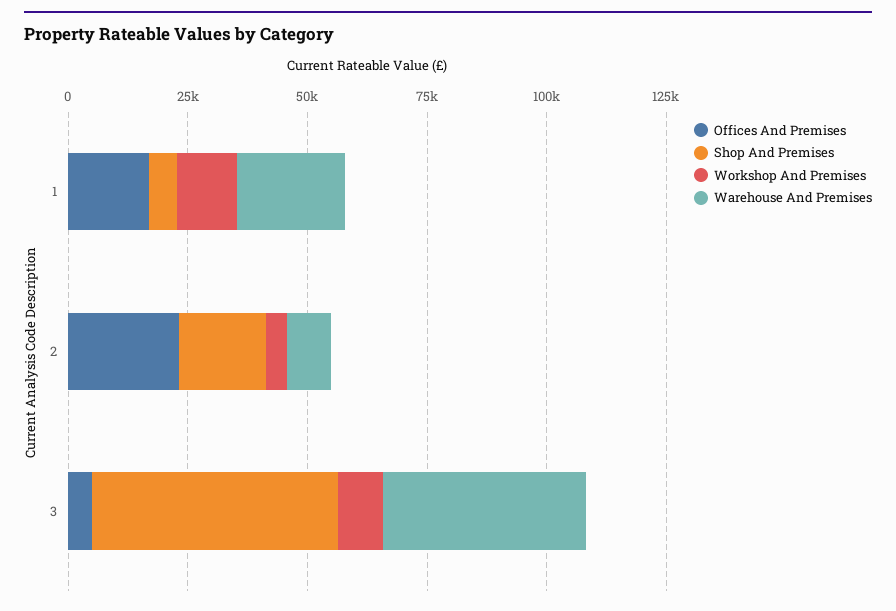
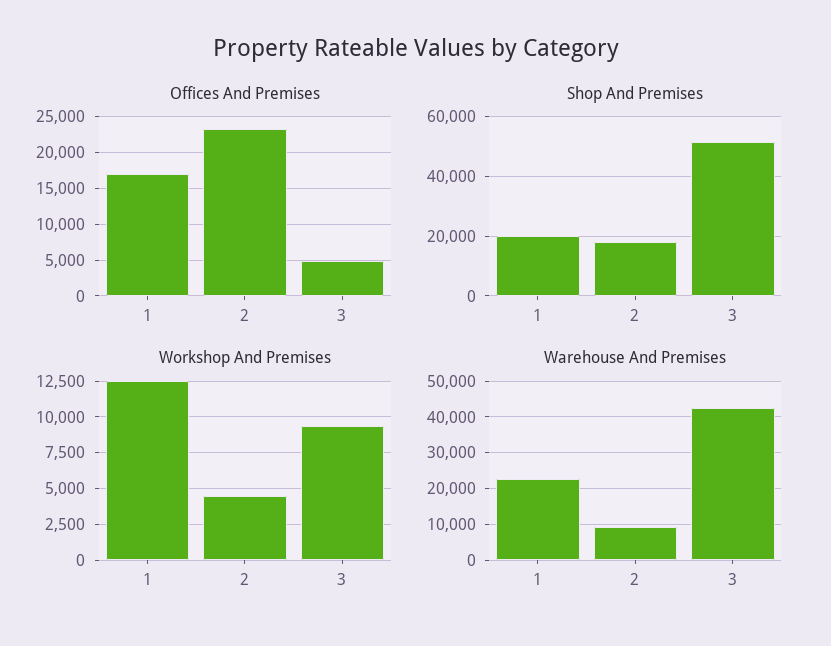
  {
    "Offices And Premises": {
      "1": 17000,
      "2": 23000,
      "3": 5000
    },
    "Shop And Premises": {
-     "1": 5000,
+     "1": 20000,
      "2": 17500,
      "3": 52500
    },
    "Workshop And Premises": {
      "1": 12500,
      "2": 4500,
      "3": 9500
    },
    "Warehouse And Premises": {
      "1": 22000,
      "2": 10000,
      "3": 42000
    }
  }

